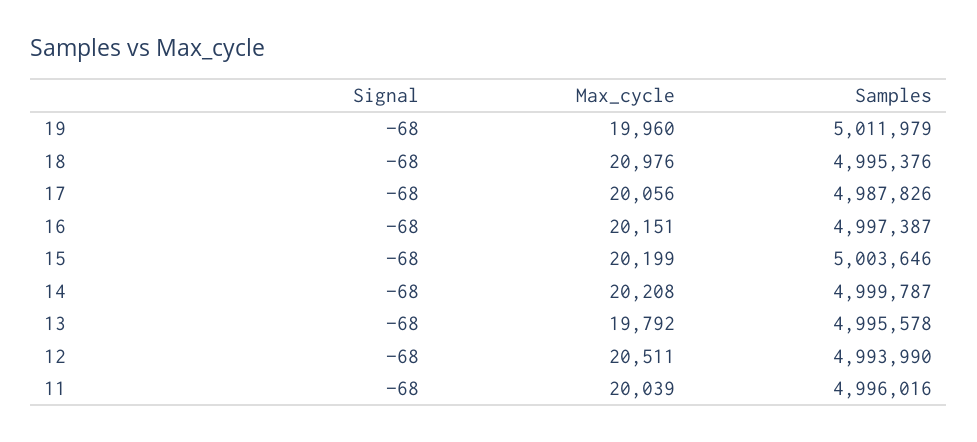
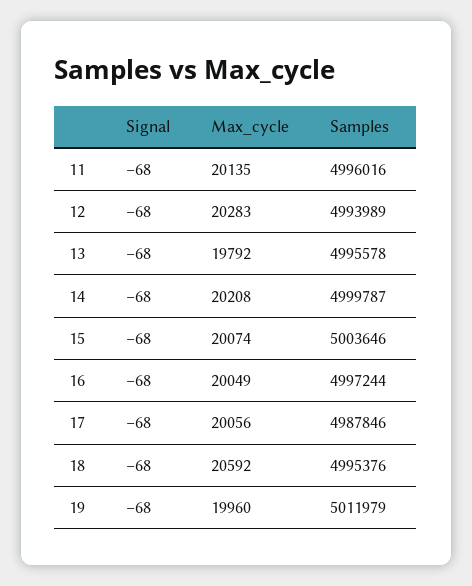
  {
    "Signal": {
      "19": -68,
      "18": -68,
      "17": -68,
      "16": -68,
      "15": -68,
      "14": -68,
      "13": -68,
      "12": -68,
      "11": -68
    },
    "Max_cycle": {
      "19": 19960,
-     "18": 20976,
+     "18": 20592,
      "17": 20056,
-     "16": 20151,
+     "16": 20049,
-     "15": 20199,
+     "15": 20074,
      "14": 20208,
      "13": 19792,
-     "12": 20511,
+     "12": 20283,
-     "11": 20039
+     "11": 20135
    },
    "Samples": {
      "19": 5011979,
      "18": 4995376,
-     "17": 4987826,
+     "17": 4987846,
-     "16": 4997387,
+     "16": 4997244,
      "15": 5003646,
      "14": 4999787,
      "13": 4995578,
-     "12": 4993990,
+     "12": 4993989,
      "11": 4996016
    }
  }

